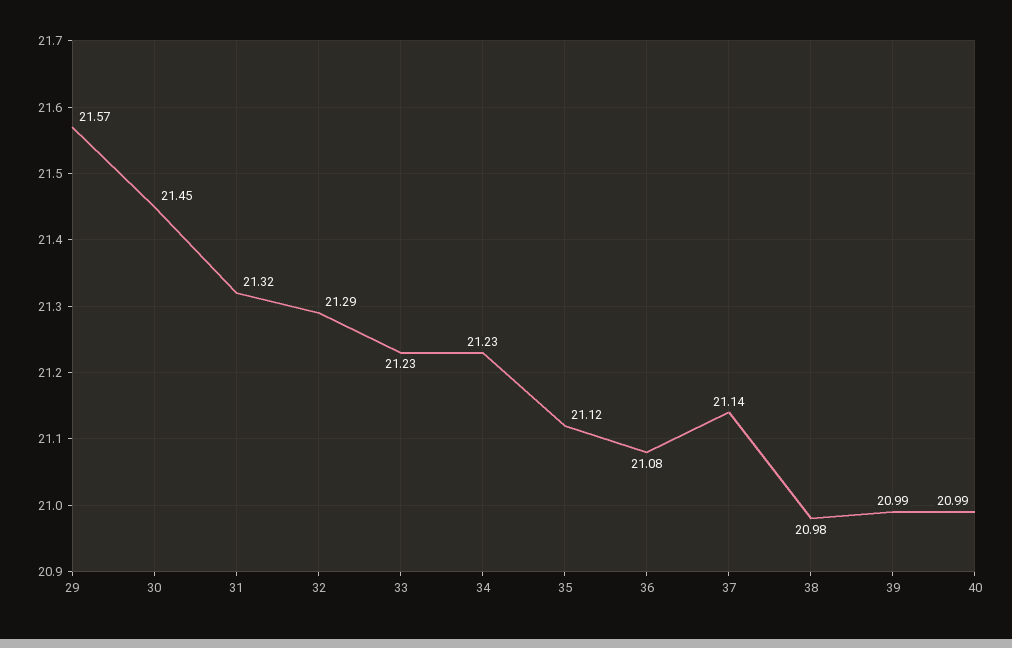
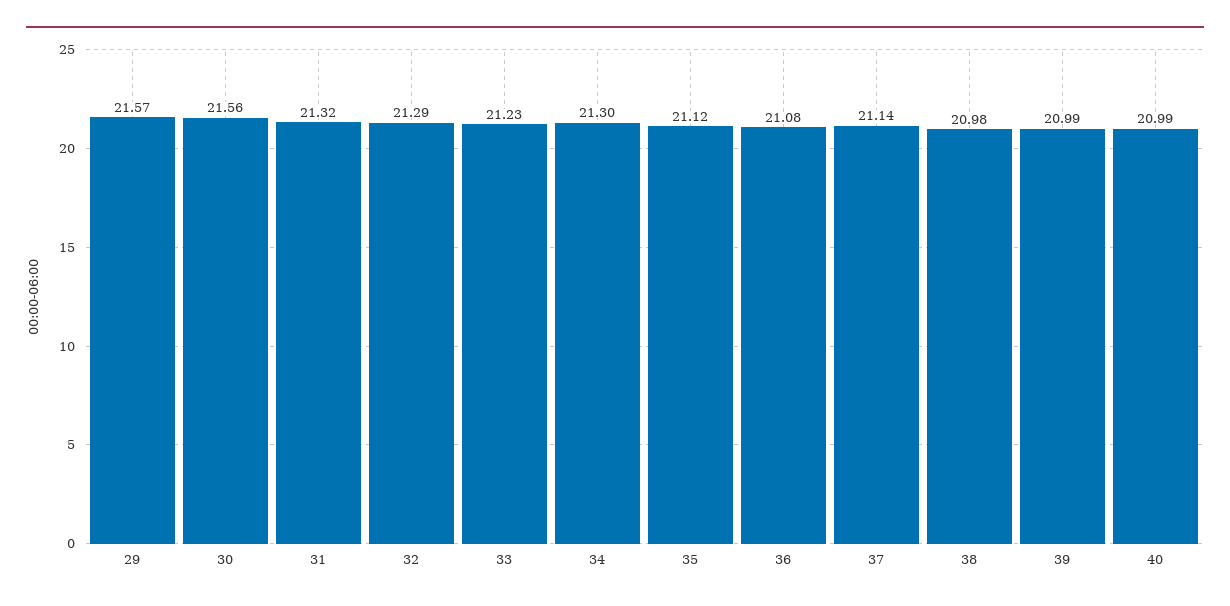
  {
    "29": 21.57,
-   "30": 21.45,
+   "30": 21.56,
    "31": 21.32,
    "32": 21.29,
    "33": 21.23,
-   "34": 21.23,
+   "34": 21.3,
    "35": 21.12,
    "36": 21.08,
    "37": 21.14,
    "38": 20.98,
    "39": 20.99,
    "40": 20.99
  }

